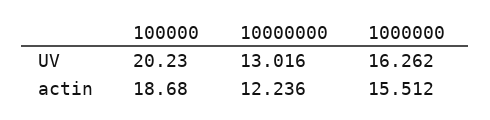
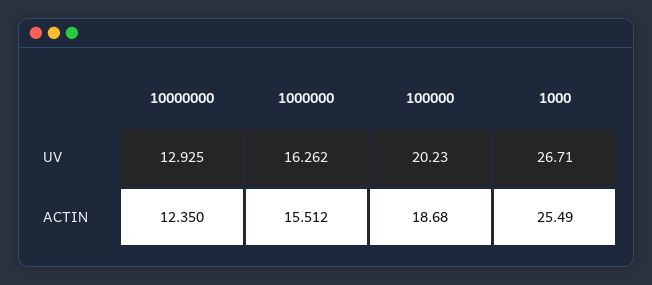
  {
    "100000": {
      "UV": 20.23,
      "actin": 18.68
    },
    "10000000": {
-     "UV": 13.016,
+     "UV": 12.925,
-     "actin": 12.236
+     "actin": 12.35
    },
    "1000000": {
      "UV": 16.262,
      "actin": 15.512
-   }
+   },
+   "1000": {
+     "UV": 26.71,
+     "actin": 25.49
+   }
  }

